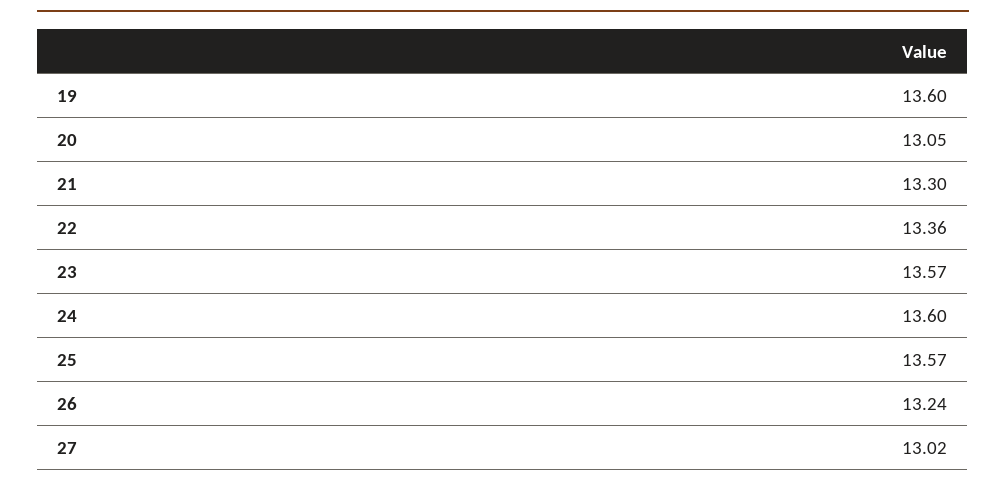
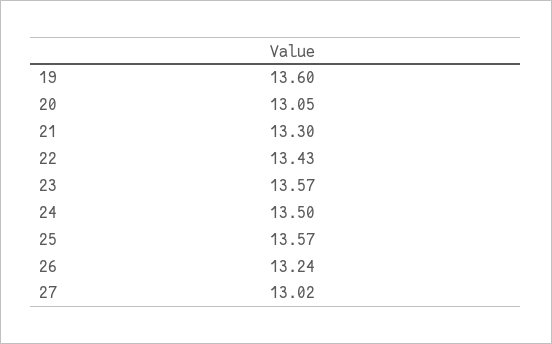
  {
    "19": 13.6,
    "20": 13.05,
    "21": 13.3,
-   "22": 13.36,
+   "22": 13.43,
    "23": 13.57,
-   "24": 13.6,
+   "24": 13.5,
    "25": 13.57,
    "26": 13.24,
    "27": 13.02
  }

